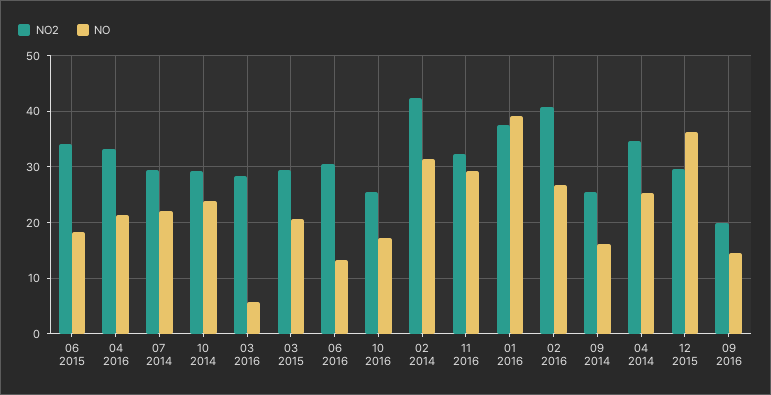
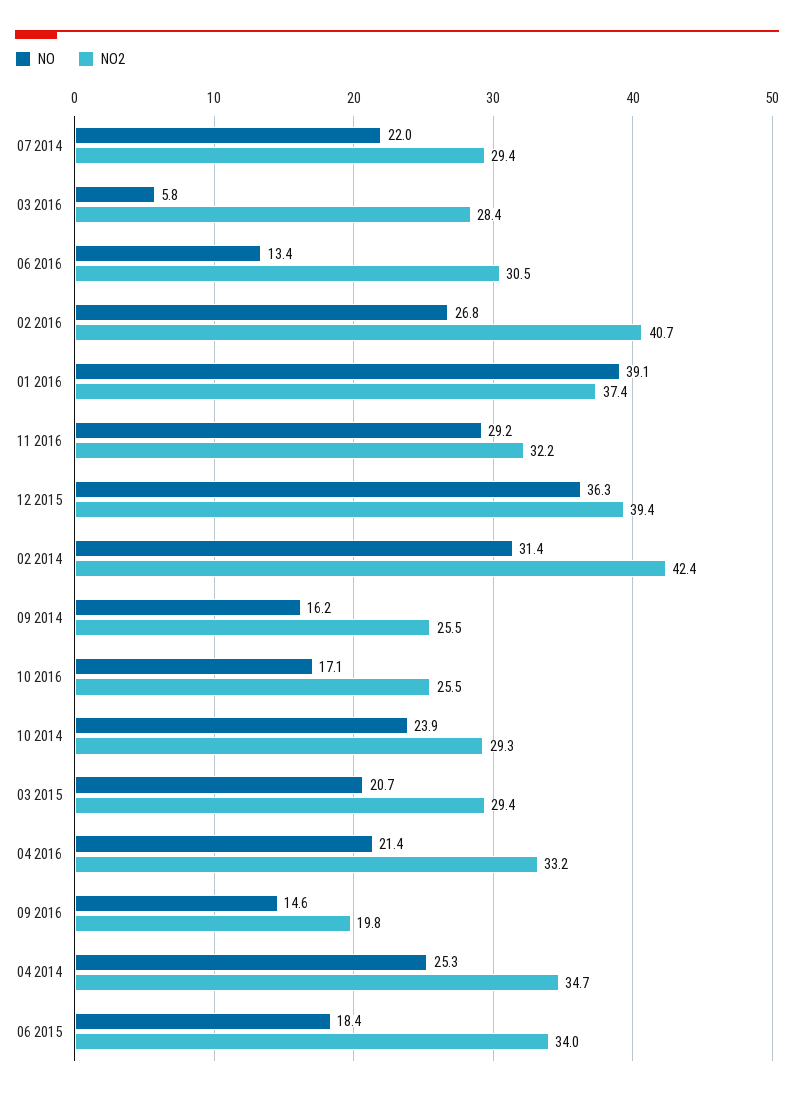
  {
    "NO2": {
      "06 2015": 34,
      "04 2016": 33.2,
      "07 2014": 29.4,
      "10 2014": 29.3,
      "03 2016": 28.4,
      "03 2015": 29.4,
      "06 2016": 30.5,
      "10 2016": 25.5,
      "02 2014": 42.4,
      "11 2016": 32.2,
      "01 2016": 37.4,
      "02 2016": 40.7,
      "09 2014": 25.5,
      "04 2014": 34.7,
-     "12 2015": 30,
+     "12 2015": 39.4,
      "09 2016": 19.8
    },
    "NO": {
      "06 2015": 18.4,
      "04 2016": 21.4,
      "07 2014": 22,
      "10 2014": 23.9,
      "03 2016": 5.8,
      "03 2015": 20.7,
      "06 2016": 13.4,
      "10 2016": 17.1,
      "02 2014": 31.4,
      "11 2016": 29.2,
      "01 2016": 39.1,
      "02 2016": 26.8,
      "09 2014": 16.2,
      "04 2014": 25.3,
      "12 2015": 36.3,
      "09 2016": 14.6
    }
  }

